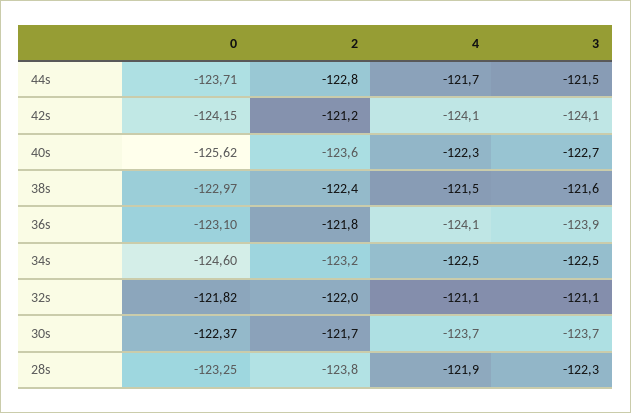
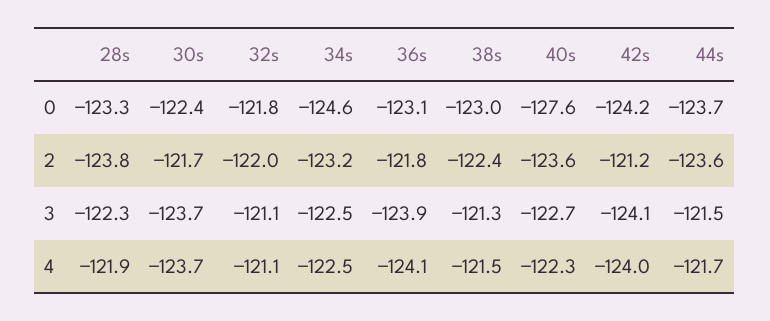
  {
    "0": {
      "44s": -123.71,
      "42s": -124.15,
-     "40s": -125.62,
+     "40s": -127.6,
      "38s": -122.97,
      "36s": -123.1,
      "34s": -124.6,
      "32s": -121.82,
      "30s": -122.37,
      "28s": -123.25
    },
    "2": {
-     "44s": -122.8,
+     "44s": -123.6,
      "42s": -121.2,
      "40s": -123.6,
      "38s": -122.4,
      "36s": -121.8,
      "34s": -123.2,
      "32s": -122,
      "30s": -121.7,
      "28s": -123.8
    },
    "4": {
      "44s": -121.7,
-     "42s": -124.1,
+     "42s": -124,
      "40s": -122.3,
      "38s": -121.5,
      "36s": -124.1,
      "34s": -122.5,
      "32s": -121.1,
      "30s": -123.7,
      "28s": -121.9
    },
    "3": {
      "44s": -121.5,
      "42s": -124.1,
      "40s": -122.7,
-     "38s": -121.6,
+     "38s": -121.3,
      "36s": -123.9,
      "34s": -122.5,
      "32s": -121.1,
      "30s": -123.7,
      "28s": -122.3
    }
  }

